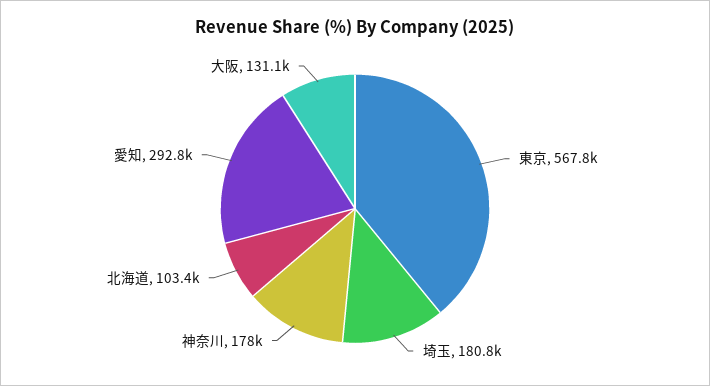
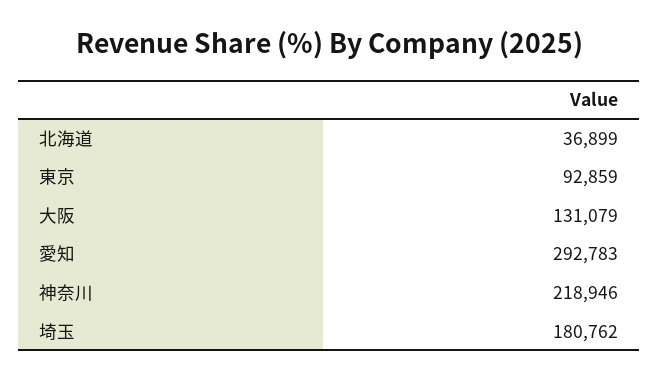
  {
-   "東京": 567800,
+   "東京": 92859,
    "埼玉": 180762,
-   "神奈川": 178000,
+   "神奈川": 218946,
-   "北海道": 103400,
+   "北海道": 36899,
    "愛知": 292783,
    "大阪": 131079
  }

